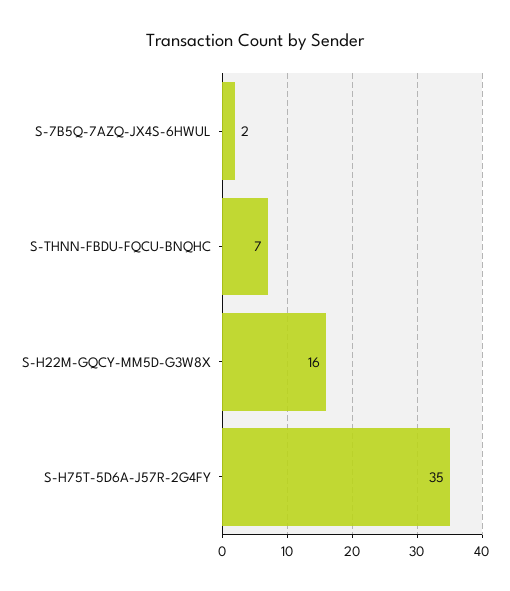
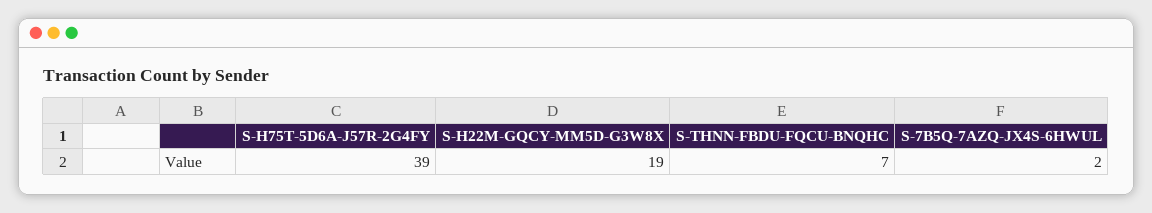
  {
    "S-7B5Q-7AZQ-JX4S-6HWUL": 2,
    "S-THNN-FBDU-FQCU-BNQHC": 7,
-   "S-H22M-GQCY-MM5D-G3W8X": 16,
+   "S-H22M-GQCY-MM5D-G3W8X": 19,
-   "S-H75T-5D6A-J57R-2G4FY": 35
+   "S-H75T-5D6A-J57R-2G4FY": 39
  }

